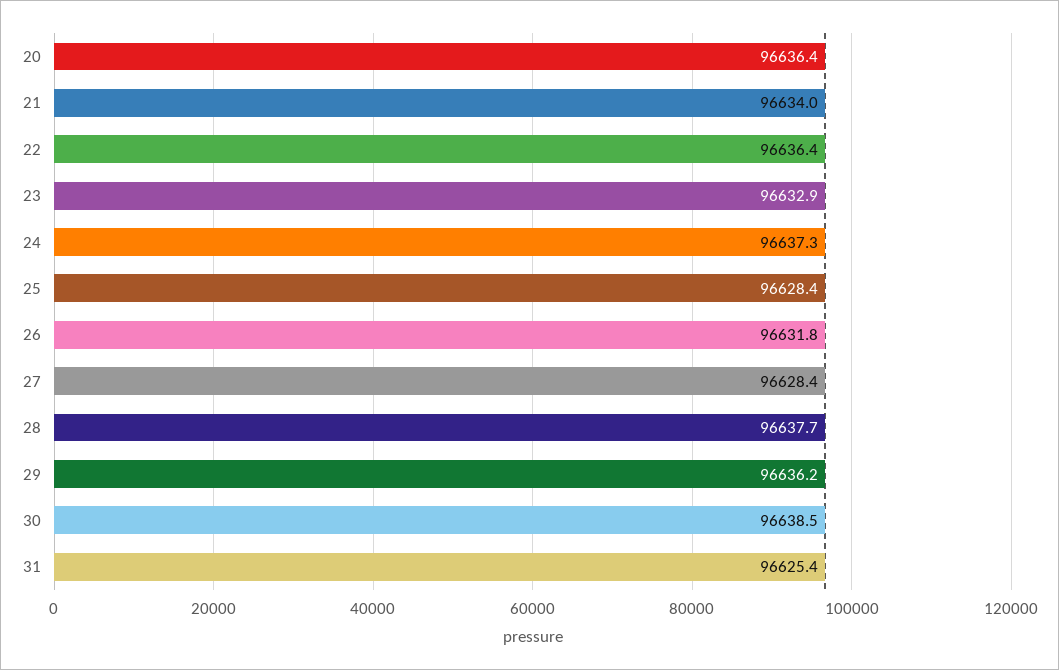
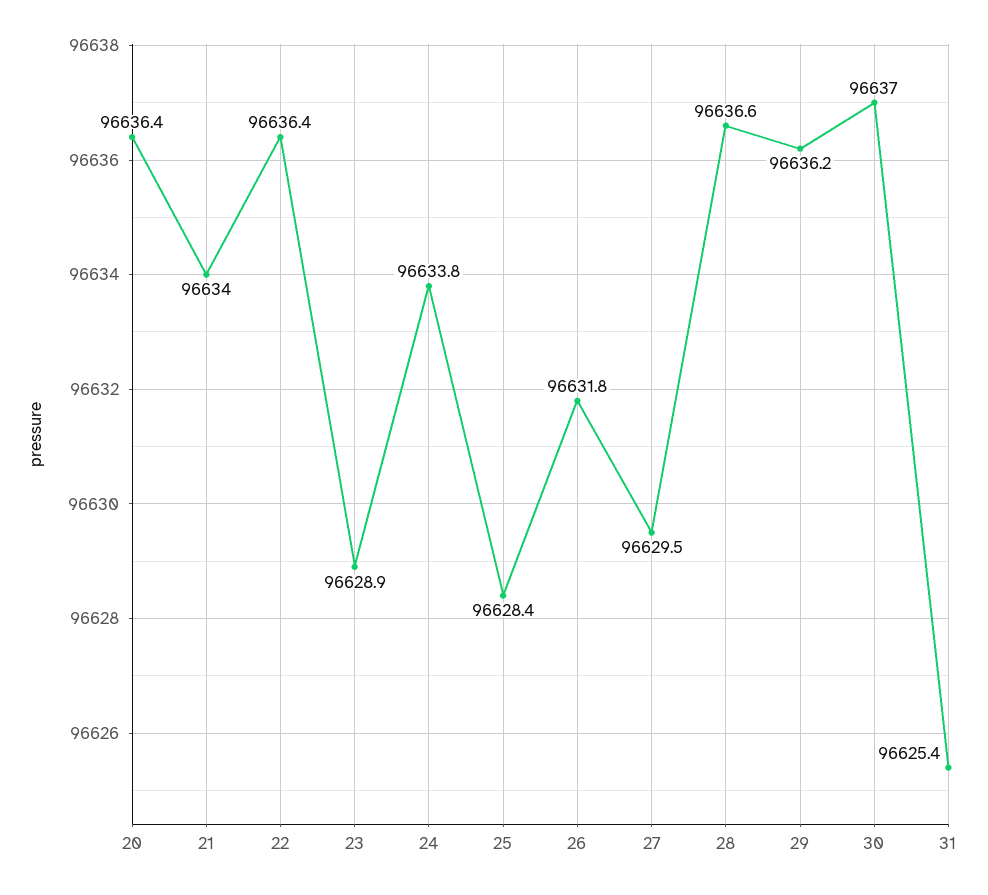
  {
    "20": 96636.4,
    "21": 96634,
    "22": 96636.4,
-   "23": 96632.9,
+   "23": 96628.9,
-   "24": 96637.3,
+   "24": 96633.8,
    "25": 96628.4,
    "26": 96631.8,
-   "27": 96628.4,
+   "27": 96629.5,
-   "28": 96637.7,
+   "28": 96636.6,
    "29": 96636.2,
-   "30": 96638.5,
+   "30": 96637,
    "31": 96625.4
  }

